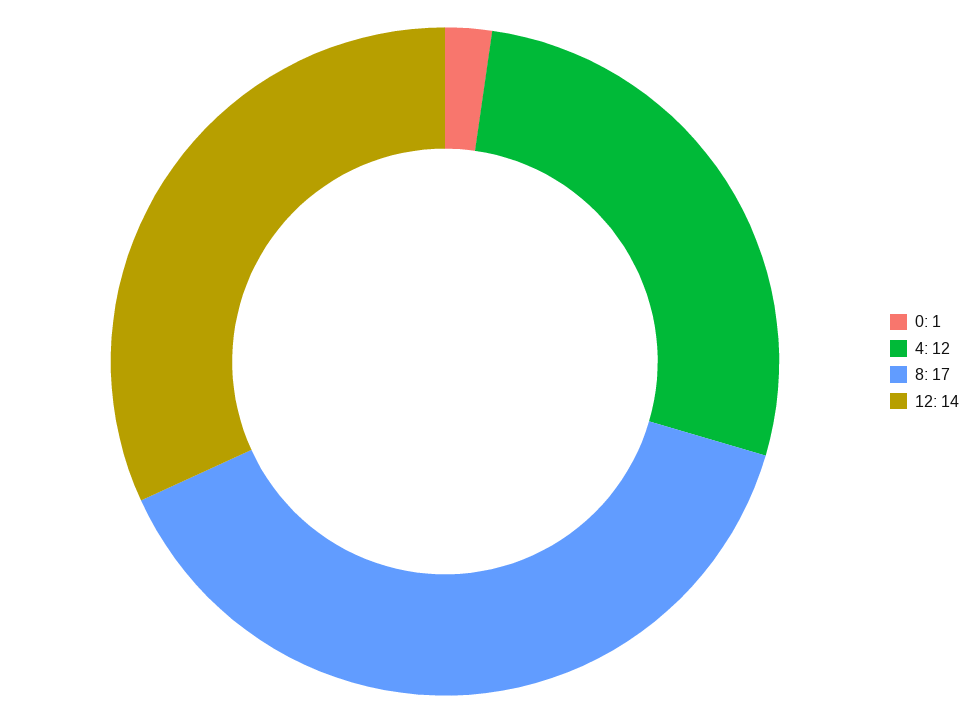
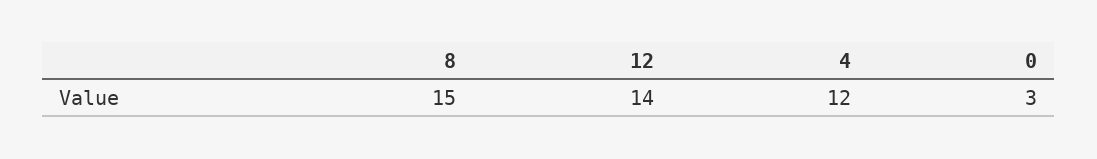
  {
-   "0": 1,
+   "0": 3,
    "4": 12,
-   "8": 17,
+   "8": 15,
    "12": 14
  }

